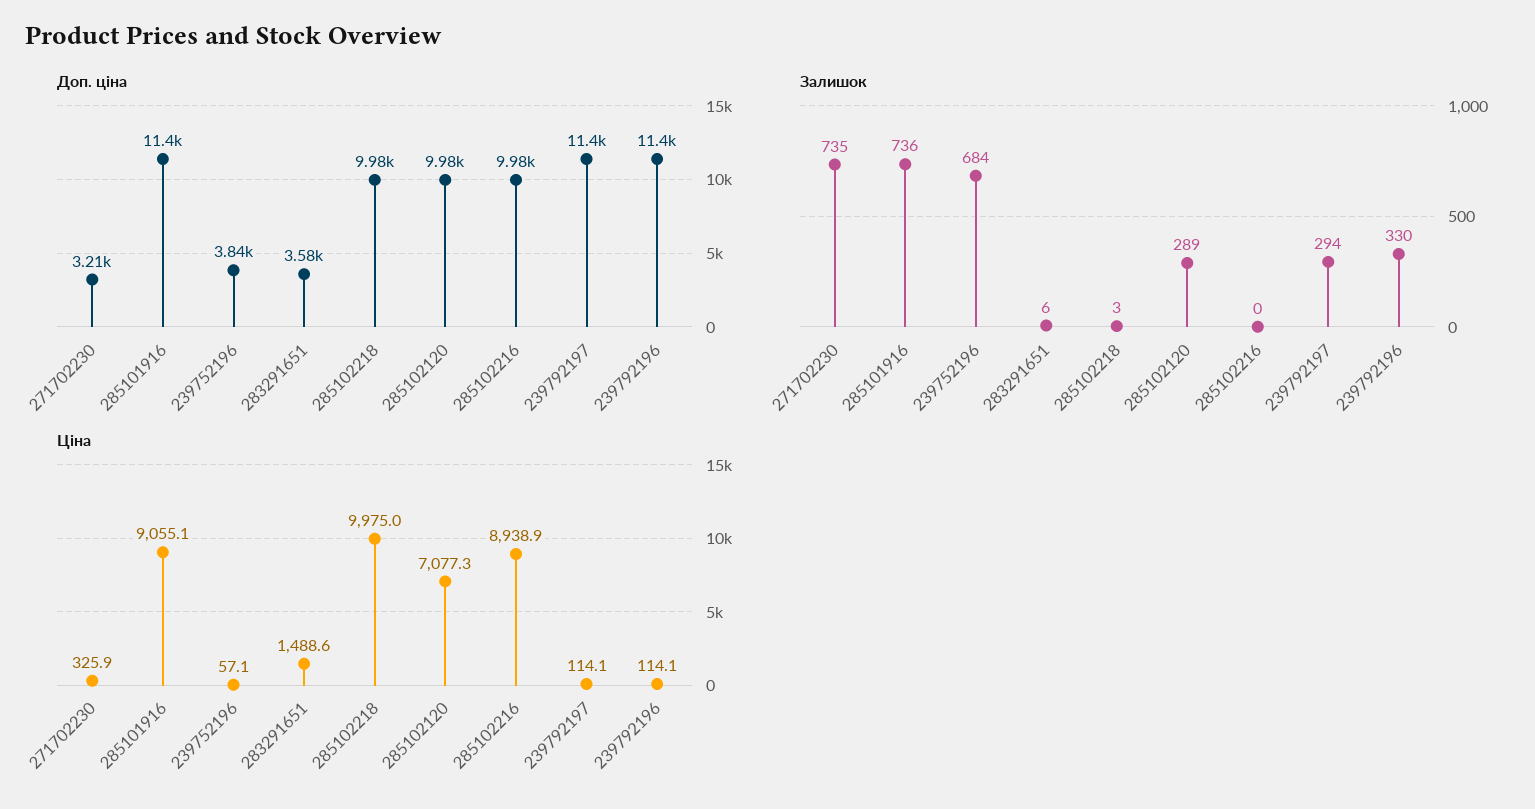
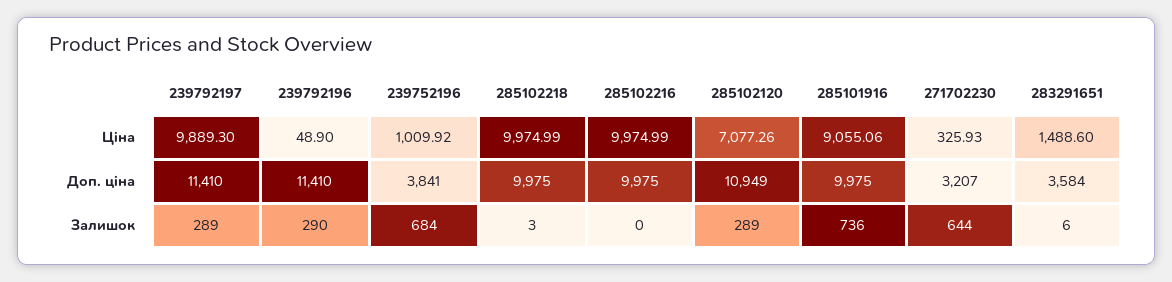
  {
    "Доп. ціна": {
      "271702230": 3207,
-     "285101916": 11400,
+     "285101916": 9975,
      "239752196": 3841,
      "283291651": 3584,
      "285102218": 9975,
-     "285102120": 9980,
+     "285102120": 10949,
      "285102216": 9975,
      "239792197": 11410,
      "239792196": 11410
    },
    "Залишок": {
-     "271702230": 735,
+     "271702230": 644,
      "285101916": 736,
      "239752196": 684,
      "283291651": 6,
      "285102218": 3,
      "285102120": 289,
      "285102216": 0,
-     "239792197": 294,
+     "239792197": 289,
-     "239792196": 330
+     "239792196": 290
    },
    "Ціна": {
      "271702230": 325.93,
      "285101916": 9055.06,
-     "239752196": 57.1,
+     "239752196": 1009.92,
      "283291651": 1488.6,
      "285102218": 9974.99,
      "285102120": 7077.26,
-     "285102216": 8938.9,
+     "285102216": 9974.99,
-     "239792197": 114.1,
+     "239792197": 9889.3,
-     "239792196": 114.1
+     "239792196": 48.9
    }
  }

